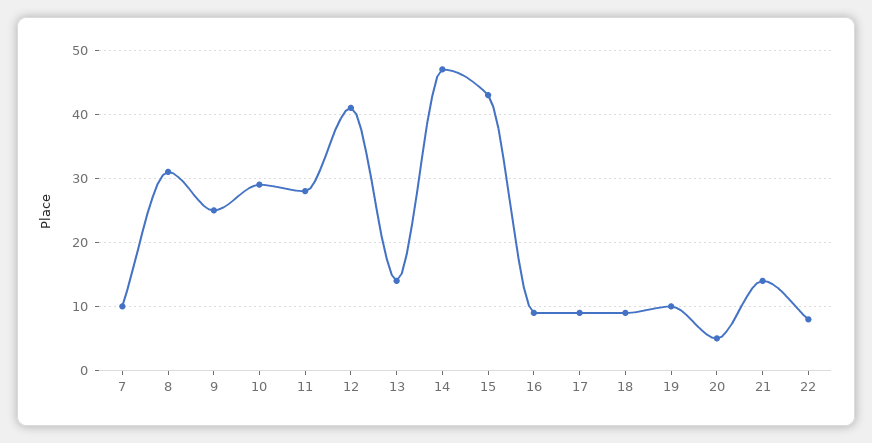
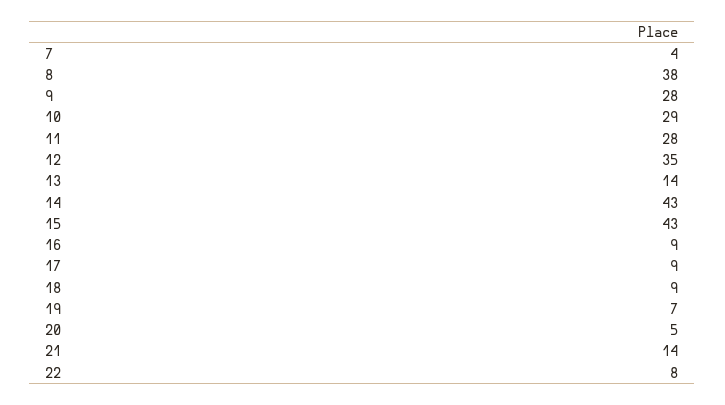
  {
-   "7": 10,
+   "7": 4,
-   "8": 31,
+   "8": 38,
-   "9": 25,
+   "9": 28,
    "10": 29,
    "11": 28,
-   "12": 41,
+   "12": 35,
    "13": 14,
-   "14": 47,
+   "14": 43,
    "15": 43,
    "16": 9,
    "17": 9,
    "18": 9,
-   "19": 10,
+   "19": 7,
    "20": 5,
    "21": 14,
    "22": 8
  }

